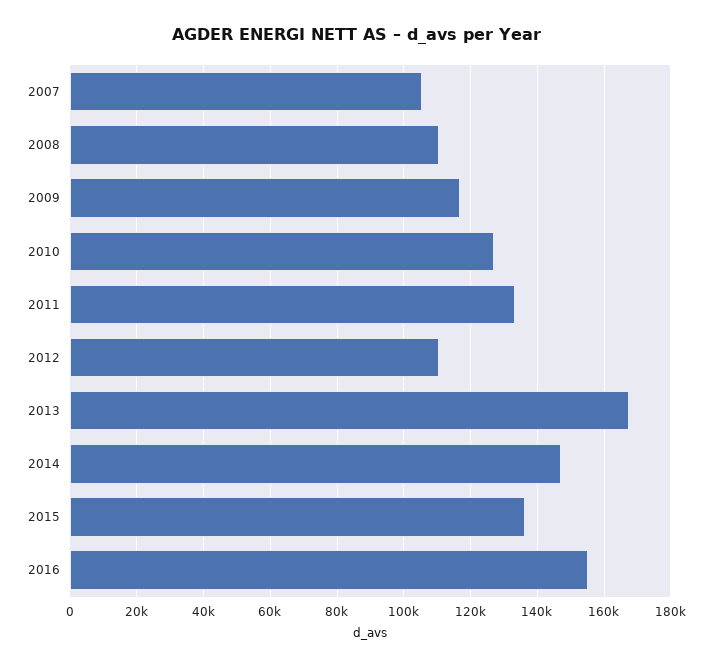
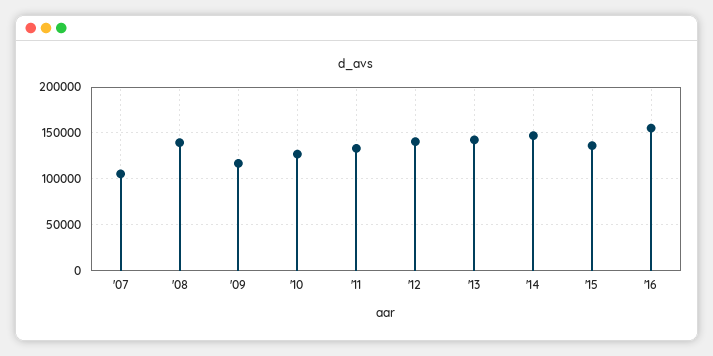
  {
    "2007": 106000,
-   "2008": 110000,
+   "2008": 140000,
    "2009": 116000,
    "2010": 126000,
    "2011": 134000,
-   "2012": 110000,
+   "2012": 140000,
-   "2013": 168000,
+   "2013": 140000,
    "2014": 148000,
    "2015": 136000,
    "2016": 156000
  }

